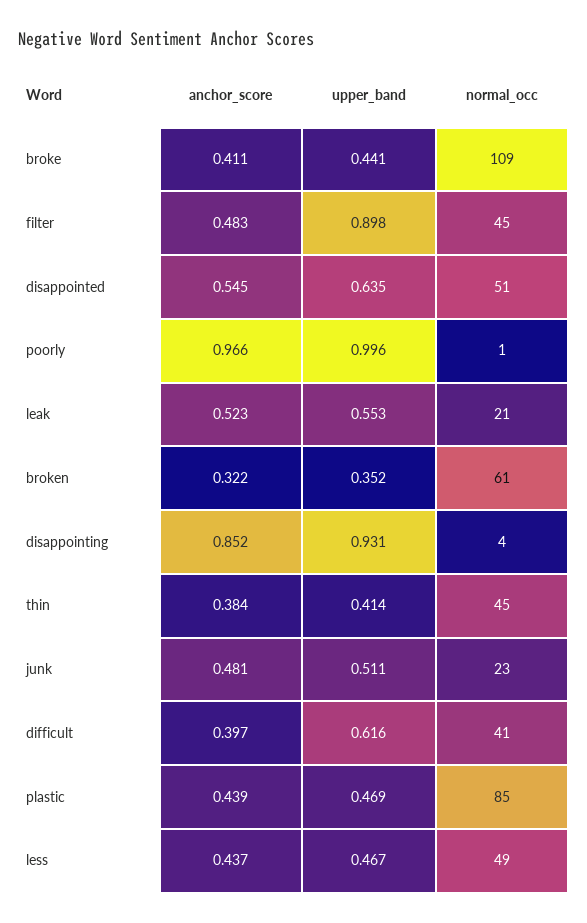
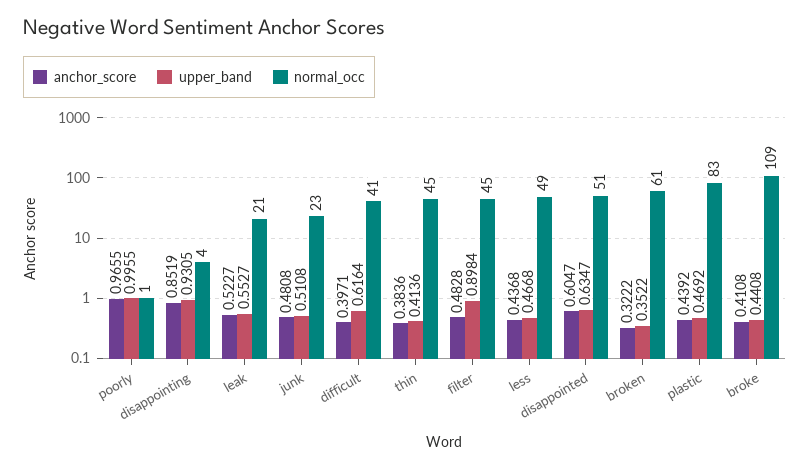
  {
    "anchor_score": {
      "broke": 0.4108,
      "filter": 0.4828,
-     "disappointed": 0.545,
+     "disappointed": 0.6047,
      "poorly": 0.9655,
      "leak": 0.5227,
      "broken": 0.3222,
      "disappointing": 0.8519,
      "thin": 0.3836,
      "junk": 0.4808,
      "difficult": 0.3971,
      "plastic": 0.4392,
      "less": 0.4368
    },
    "upper_band": {
      "broke": 0.4408,
      "filter": 0.8984,
      "disappointed": 0.6347,
      "poorly": 0.9955,
      "leak": 0.5527,
      "broken": 0.3522,
      "disappointing": 0.9305,
      "thin": 0.4136,
      "junk": 0.5108,
      "difficult": 0.6164,
      "plastic": 0.4692,
      "less": 0.4668
    },
    "normal_occ": {
      "broke": 109,
      "filter": 45,
      "disappointed": 51,
      "poorly": 1,
      "leak": 21,
      "broken": 61,
      "disappointing": 4,
      "thin": 45,
      "junk": 23,
      "difficult": 41,
-     "plastic": 85,
+     "plastic": 83,
      "less": 49
    }
  }

